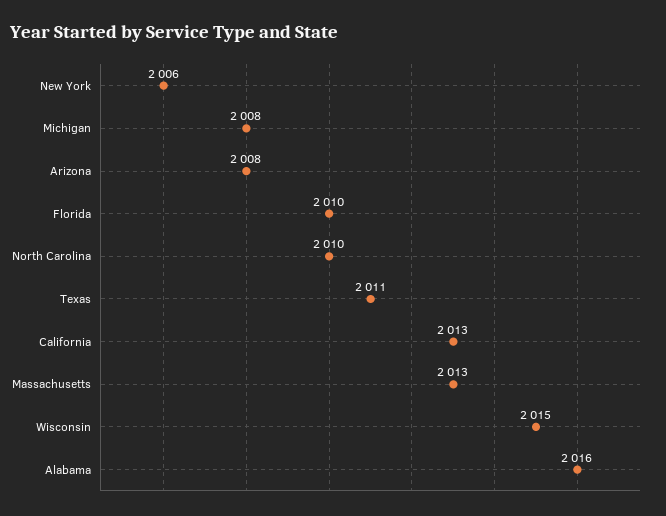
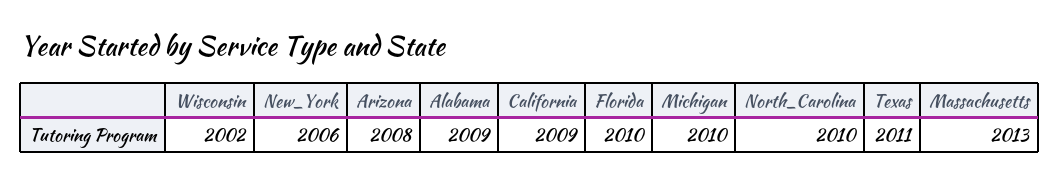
  {
    "New York": 2006,
-   "Michigan": 2008,
+   "Michigan": 2010,
    "Arizona": 2008,
    "Florida": 2010,
    "North Carolina": 2010,
    "Texas": 2011,
-   "California": 2013,
+   "California": 2009,
    "Massachusetts": 2013,
-   "Wisconsin": 2015,
+   "Wisconsin": 2002,
-   "Alabama": 2016
+   "Alabama": 2009
  }

